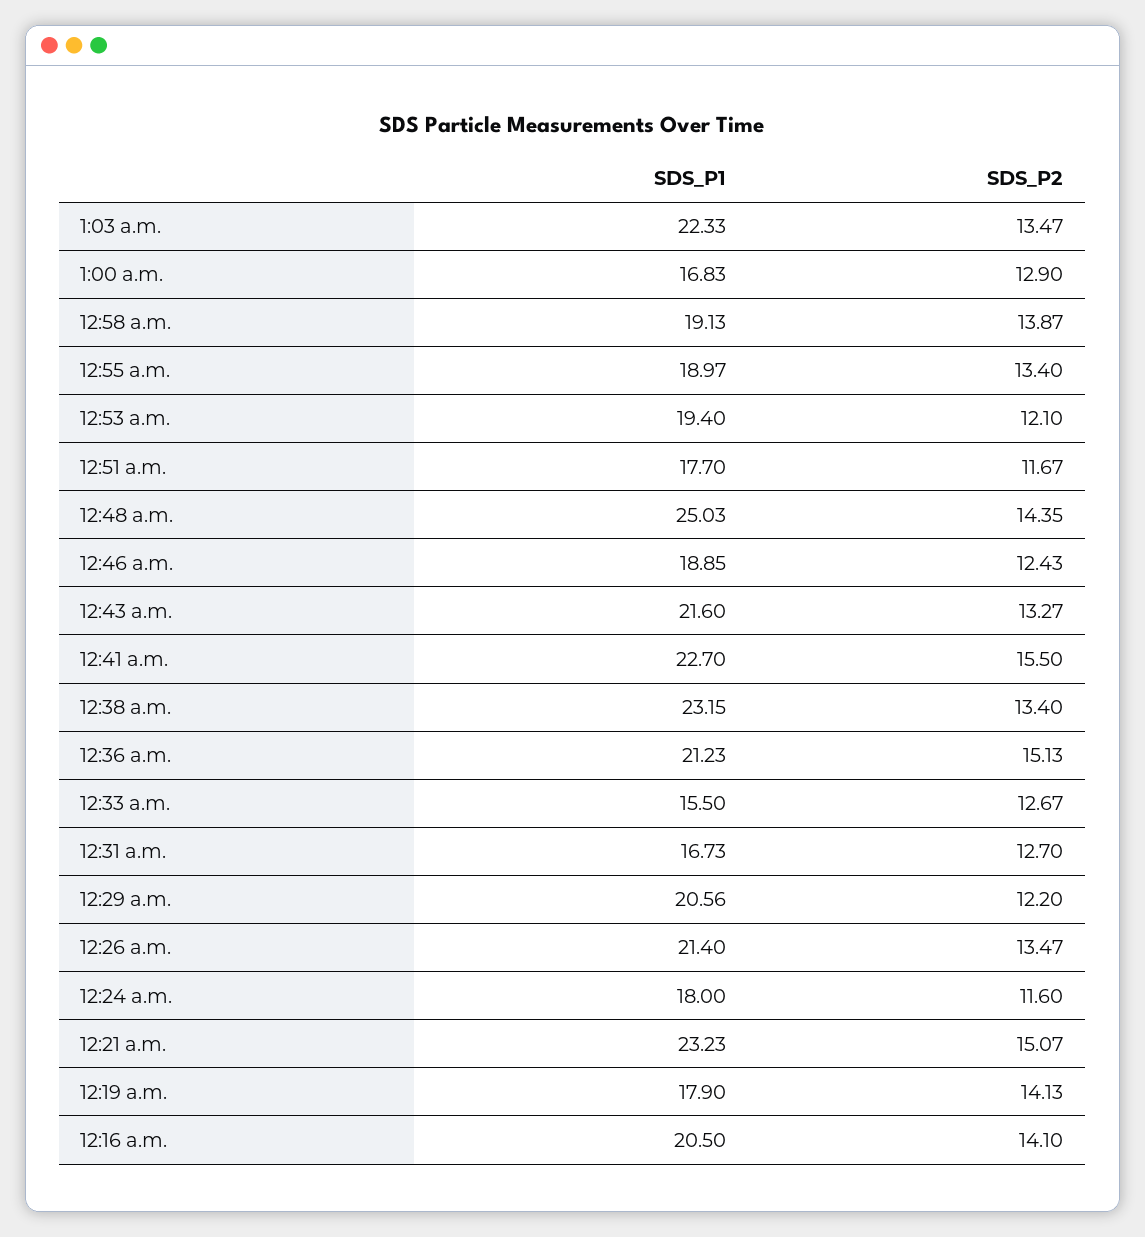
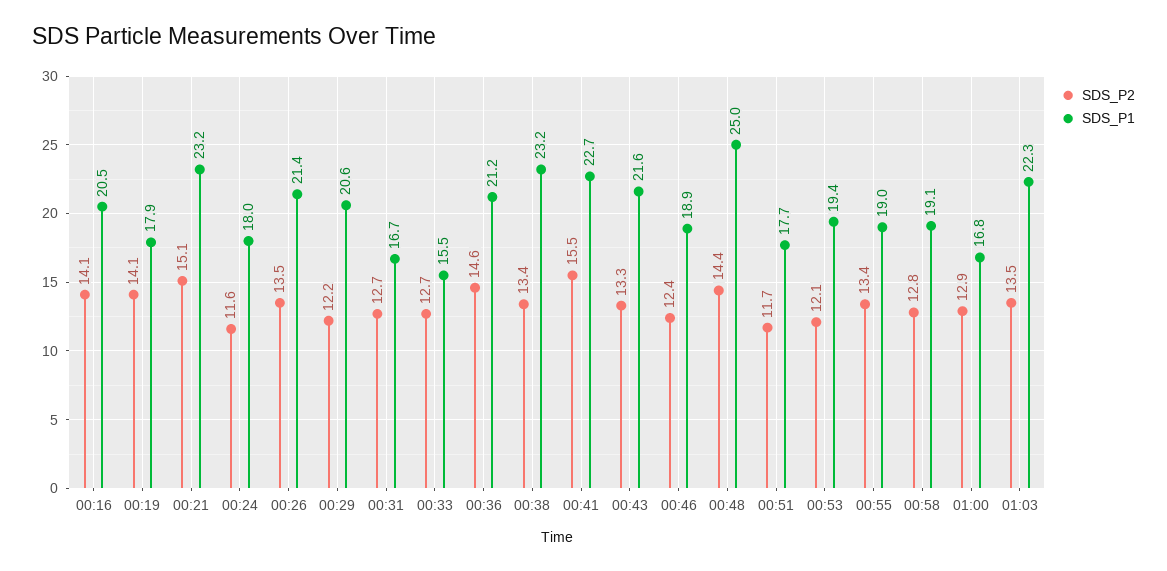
  {
    "SDS_P1": {
      "1:03 a.m.": 22.33,
      "1:00 a.m.": 16.83,
      "12:58 a.m.": 19.13,
      "12:55 a.m.": 18.97,
      "12:53 a.m.": 19.4,
      "12:51 a.m.": 17.7,
      "12:48 a.m.": 25.03,
      "12:46 a.m.": 18.85,
      "12:43 a.m.": 21.6,
      "12:41 a.m.": 22.7,
      "12:38 a.m.": 23.15,
      "12:36 a.m.": 21.23,
      "12:33 a.m.": 15.5,
      "12:31 a.m.": 16.73,
      "12:29 a.m.": 20.56,
      "12:26 a.m.": 21.4,
      "12:24 a.m.": 18,
      "12:21 a.m.": 23.23,
      "12:19 a.m.": 17.9,
      "12:16 a.m.": 20.5
    },
    "SDS_P2": {
      "1:03 a.m.": 13.47,
      "1:00 a.m.": 12.9,
-     "12:58 a.m.": 13.87,
+     "12:58 a.m.": 12.8,
      "12:55 a.m.": 13.4,
      "12:53 a.m.": 12.1,
      "12:51 a.m.": 11.67,
      "12:48 a.m.": 14.35,
      "12:46 a.m.": 12.43,
      "12:43 a.m.": 13.27,
      "12:41 a.m.": 15.5,
      "12:38 a.m.": 13.4,
-     "12:36 a.m.": 15.13,
+     "12:36 a.m.": 14.6,
      "12:33 a.m.": 12.67,
      "12:31 a.m.": 12.7,
      "12:29 a.m.": 12.2,
      "12:26 a.m.": 13.47,
      "12:24 a.m.": 11.6,
      "12:21 a.m.": 15.07,
      "12:19 a.m.": 14.13,
      "12:16 a.m.": 14.1
    }
  }

